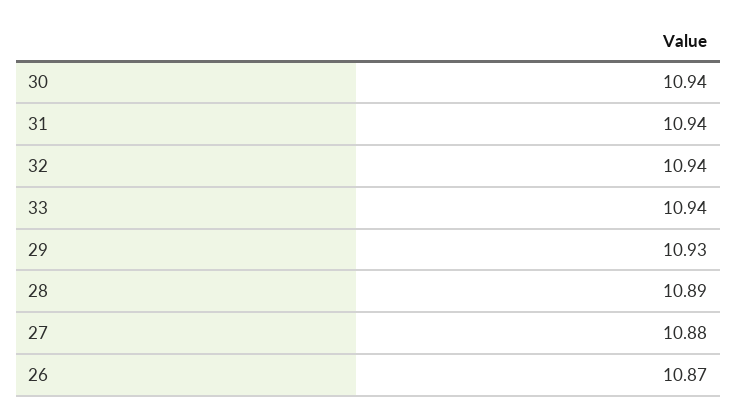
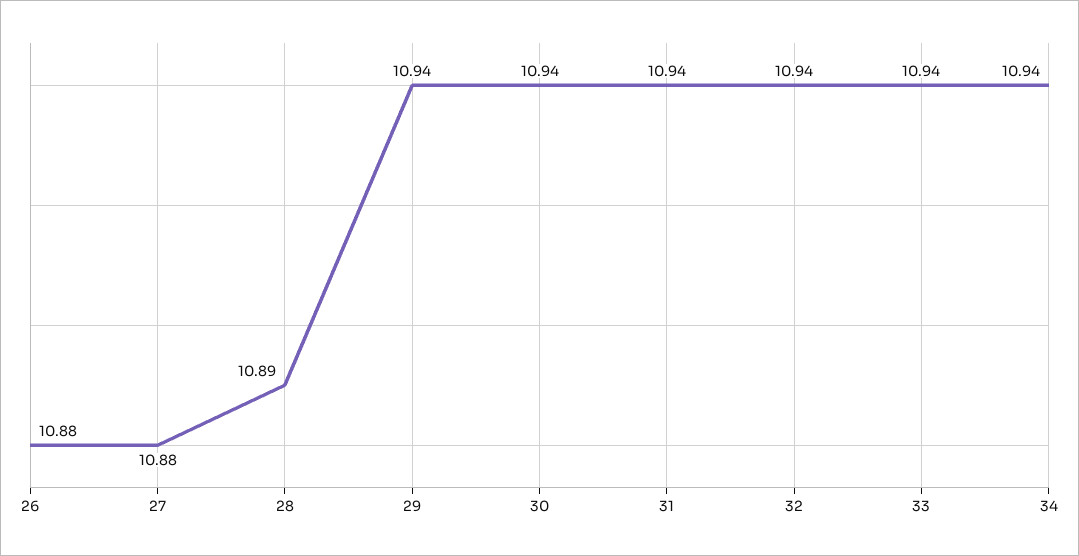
  {
    "30": 10.94,
    "31": 10.94,
    "32": 10.94,
    "33": 10.94,
-   "29": 10.93,
+   "29": 10.94,
    "28": 10.89,
    "27": 10.88,
-   "26": 10.87
+   "26": 10.88,
+   "34": 10.94
  }

